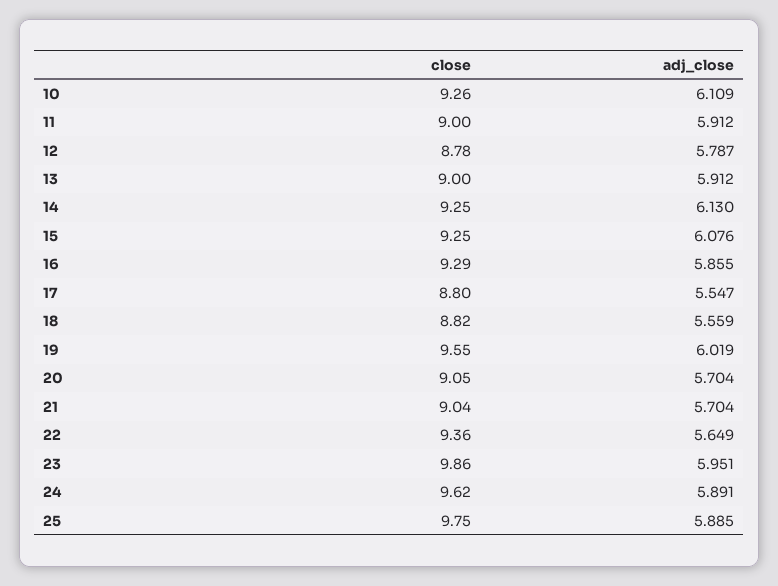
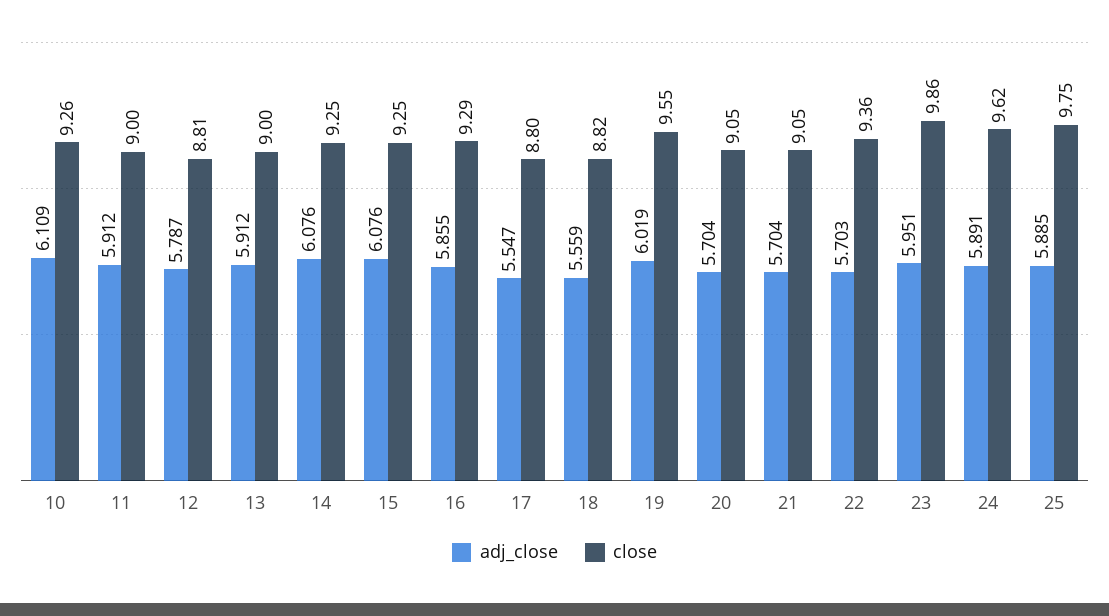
  {
    "close": {
      "10": 9.26,
      "11": 9,
-     "12": 8.78,
+     "12": 8.81,
      "13": 9,
      "14": 9.25,
      "15": 9.25,
      "16": 9.29,
      "17": 8.8,
      "18": 8.82,
      "19": 9.55,
      "20": 9.05,
-     "21": 9.04,
+     "21": 9.05,
      "22": 9.36,
      "23": 9.86,
      "24": 9.62,
      "25": 9.75
    },
    "adj_close": {
      "10": 6.109,
      "11": 5.912,
      "12": 5.787,
      "13": 5.912,
-     "14": 6.13,
+     "14": 6.076,
      "15": 6.076,
      "16": 5.855,
      "17": 5.547,
      "18": 5.559,
      "19": 6.019,
      "20": 5.704,
      "21": 5.704,
-     "22": 5.649,
+     "22": 5.703,
      "23": 5.951,
      "24": 5.891,
      "25": 5.885
    }
  }

